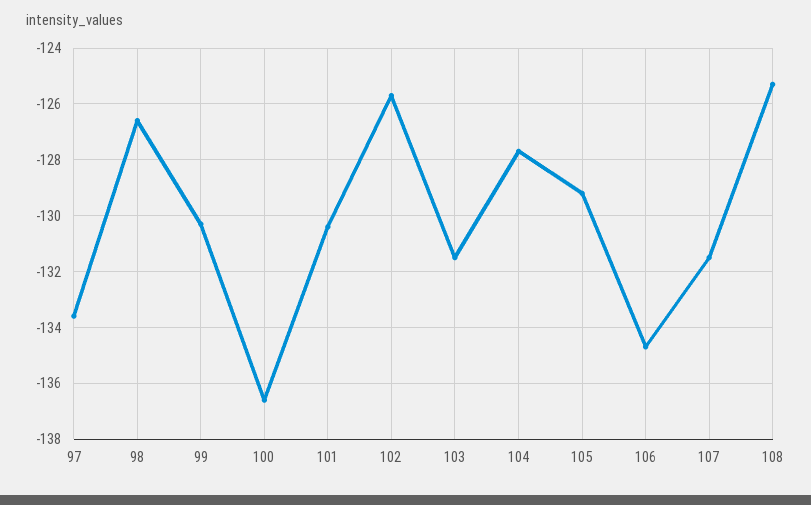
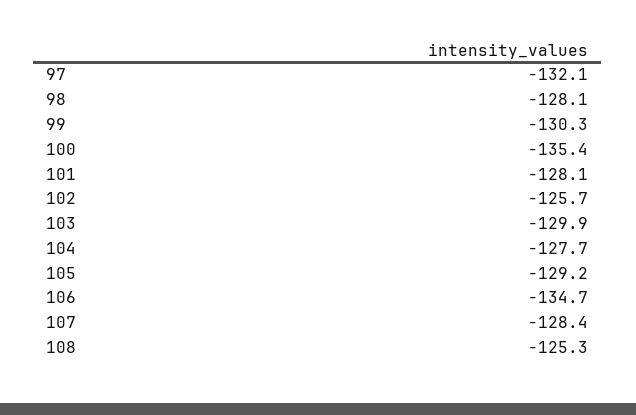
  {
-   "97": -133.5,
+   "97": -132.1,
-   "98": -126.5,
+   "98": -128.1,
    "99": -130.3,
-   "100": -136.5,
+   "100": -135.4,
-   "101": -130.5,
+   "101": -128.1,
    "102": -125.7,
-   "103": -131.5,
+   "103": -129.9,
    "104": -127.7,
    "105": -129.2,
    "106": -134.7,
-   "107": -131.5,
+   "107": -128.4,
    "108": -125.3
  }

